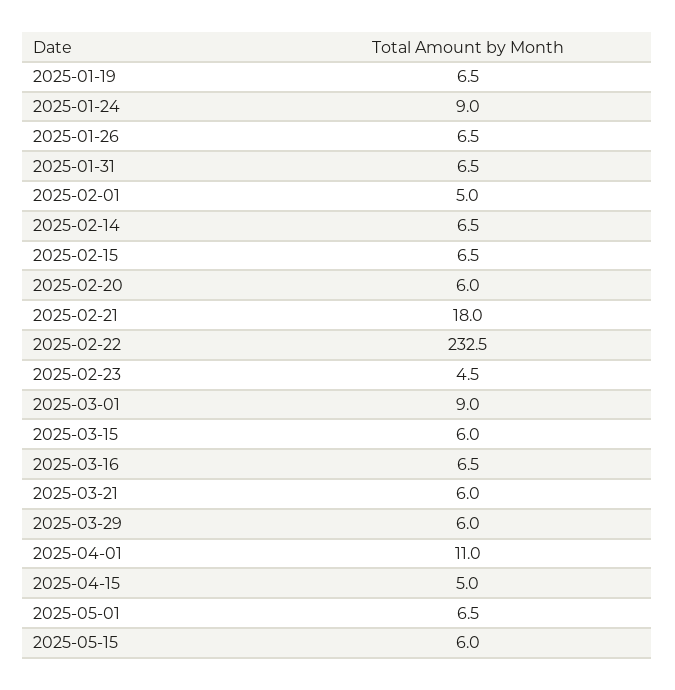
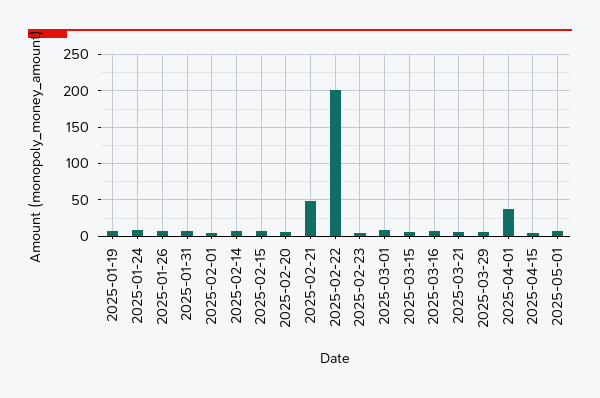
  {
    "2025-01-19": 6.5,
    "2025-01-24": 9,
    "2025-01-26": 6.5,
    "2025-01-31": 6.5,
    "2025-02-01": 5,
    "2025-02-14": 6.5,
    "2025-02-15": 6.5,
    "2025-02-20": 6,
-   "2025-02-21": 18,
+   "2025-02-21": 50,
-   "2025-02-22": 232.5,
+   "2025-02-22": 200,
    "2025-02-23": 4.5,
    "2025-03-01": 9,
    "2025-03-15": 6,
    "2025-03-16": 6.5,
    "2025-03-21": 6,
    "2025-03-29": 6,
-   "2025-04-01": 11,
+   "2025-04-01": 40,
    "2025-04-15": 5,
-   "2025-05-01": 6.5,
+   "2025-05-01": 6.5
-   "2025-05-15": 6
  }

